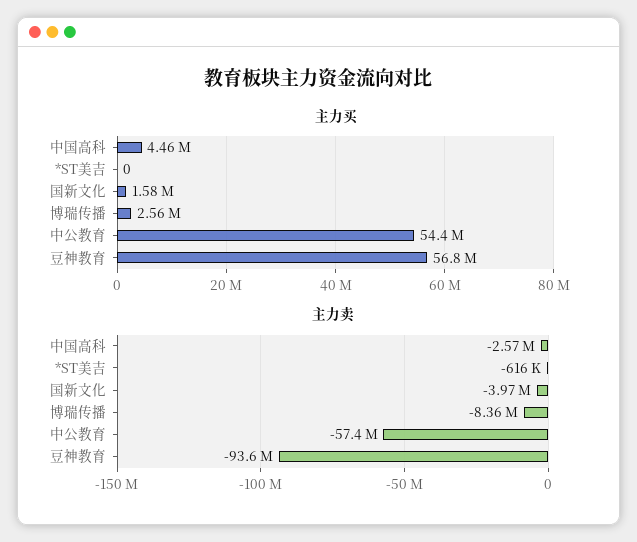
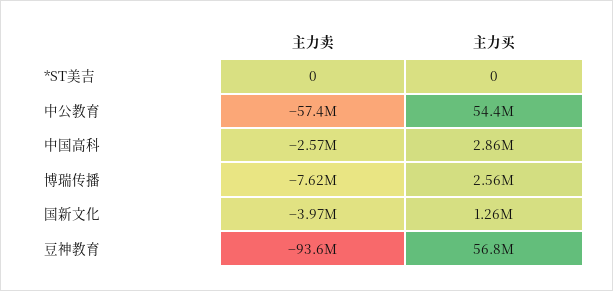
  {
    "主力买": {
-     "中国高科": 4460000,
+     "中国高科": 2860000,
      "*ST美吉": 0,
-     "国新文化": 1580000,
+     "国新文化": 1260000,
      "博瑞传播": 2560000,
      "中公教育": 54400000,
      "豆神教育": 56800000
    },
    "主力卖": {
      "中国高科": -2570000,
-     "*ST美吉": -616000,
+     "*ST美吉": 0,
      "国新文化": -3970000,
-     "博瑞传播": -8360000,
+     "博瑞传播": -7620000,
      "中公教育": -57400000,
      "豆神教育": -93600000
    }
  }

